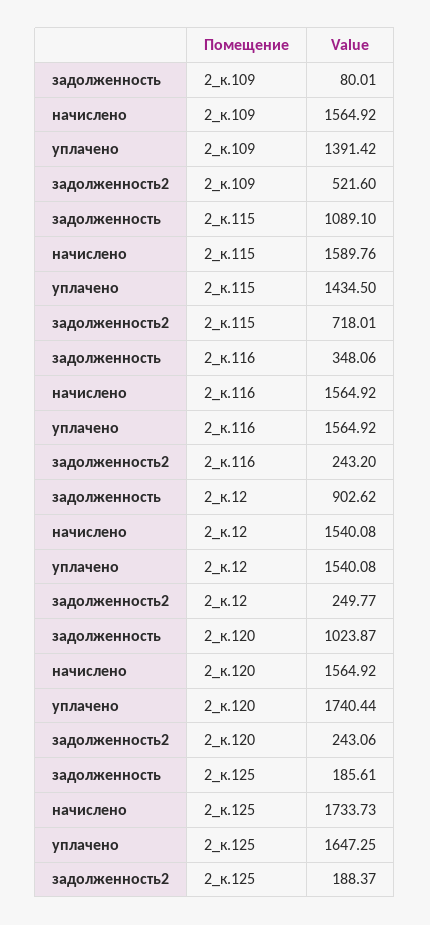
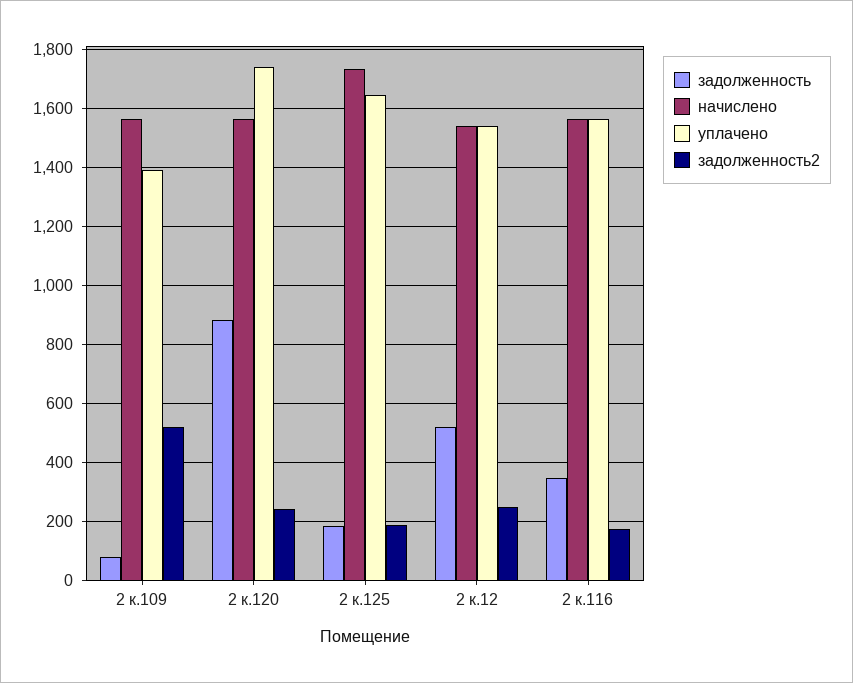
  {
    "задолженность": {
      "2_к.109": 80.01,
-     "2_к.115": 1089.1,
      "2_к.116": 348.06,
-     "2_к.12": 902.62,
+     "2_к.12": 525,
-     "2_к.120": 1023.87,
+     "2_к.120": 875,
      "2_к.125": 185.61
    },
    "начислено": {
      "2_к.109": 1564.92,
-     "2_к.115": 1589.76,
      "2_к.116": 1564.92,
      "2_к.12": 1540.08,
      "2_к.120": 1564.92,
      "2_к.125": 1733.73
    },
    "уплачено": {
      "2_к.109": 1391.42,
-     "2_к.115": 1434.5,
      "2_к.116": 1564.92,
      "2_к.12": 1540.08,
      "2_к.120": 1740.44,
      "2_к.125": 1647.25
    },
    "задолженность2": {
      "2_к.109": 521.6,
-     "2_к.115": 718.01,
-     "2_к.116": 243.2,
+     "2_к.116": 175,
      "2_к.12": 249.77,
      "2_к.120": 243.06,
      "2_к.125": 188.37
    }
  }

